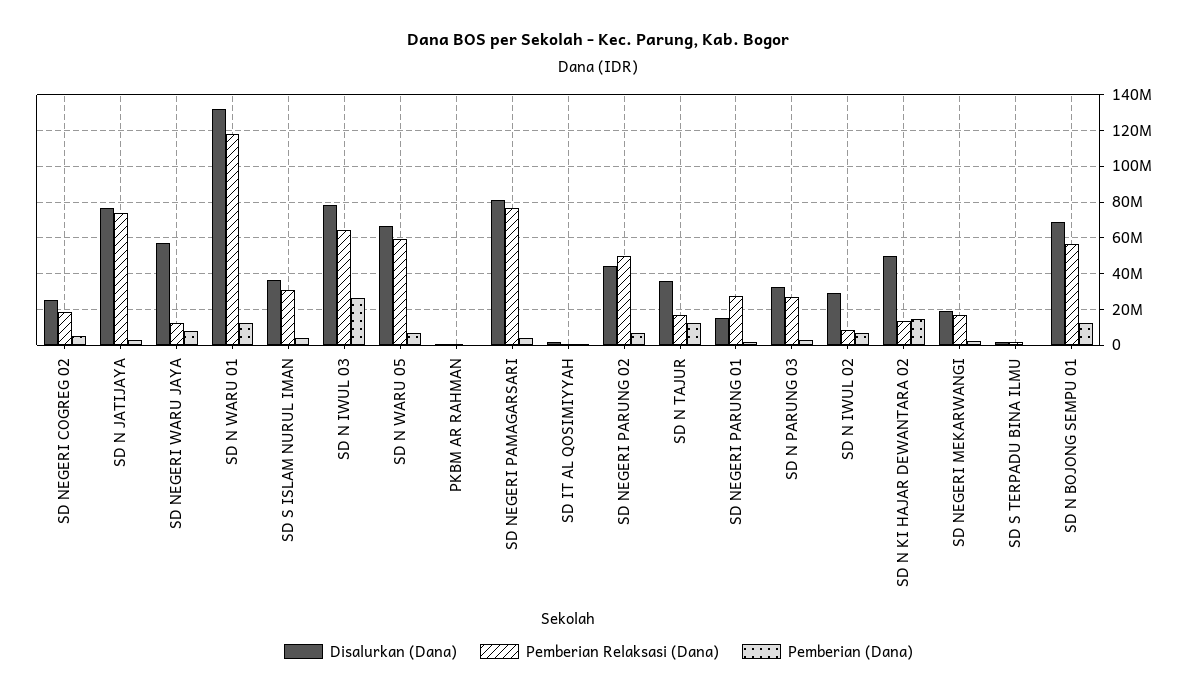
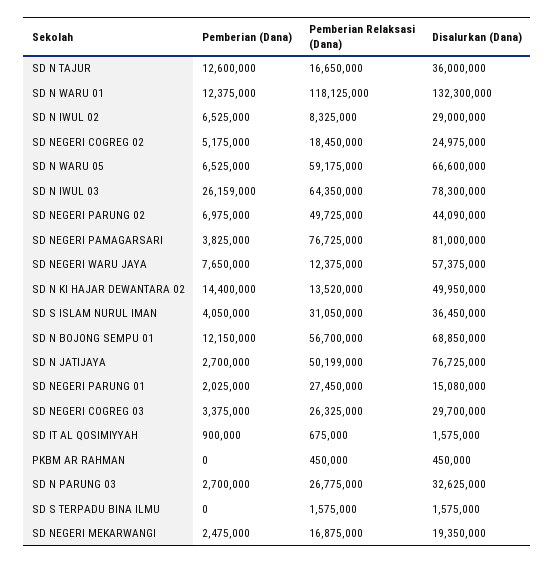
  {
    "Disalurkan (Dana)": {
      "SD NEGERI COGREG 02": 24975000,
      "SD N JATIJAYA": 76725000,
      "SD NEGERI WARU JAYA": 57375000,
      "SD N WARU 01": 132300000,
      "SD S ISLAM NURUL IMAN": 36450000,
      "SD N IWUL 03": 78300000,
      "SD N WARU 05": 66600000,
      "PKBM AR RAHMAN": 450000,
      "SD NEGERI PAMAGARSARI": 81000000,
      "SD IT AL QOSIMIYYAH": 1575000,
      "SD NEGERI PARUNG 02": 44090000,
      "SD N TAJUR": 36000000,
      "SD NEGERI PARUNG 01": 15080000,
      "SD N PARUNG 03": 32625000,
      "SD N IWUL 02": 29000000,
      "SD N KI HAJAR DEWANTARA 02": 49950000,
      "SD NEGERI MEKARWANGI": 19350000,
      "SD S TERPADU BINA ILMU": 1575000,
-     "SD N BOJONG SEMPU 01": 68850000
+     "SD N BOJONG SEMPU 01": 68850000,
+     "SD NEGERI COGREG 03": 29700000
    },
    "Pemberian Relaksasi (Dana)": {
      "SD NEGERI COGREG 02": 18450000,
-     "SD N JATIJAYA": 75000000,
+     "SD N JATIJAYA": 50199000,
      "SD NEGERI WARU JAYA": 12375000,
      "SD N WARU 01": 118125000,
      "SD S ISLAM NURUL IMAN": 31050000,
      "SD N IWUL 03": 64350000,
      "SD N WARU 05": 59175000,
      "PKBM AR RAHMAN": 450000,
      "SD NEGERI PAMAGARSARI": 76725000,
      "SD IT AL QOSIMIYYAH": 675000,
      "SD NEGERI PARUNG 02": 49725000,
      "SD N TAJUR": 16650000,
      "SD NEGERI PARUNG 01": 27450000,
      "SD N PARUNG 03": 26775000,
      "SD N IWUL 02": 8325000,
      "SD N KI HAJAR DEWANTARA 02": 13520000,
      "SD NEGERI MEKARWANGI": 16875000,
      "SD S TERPADU BINA ILMU": 1575000,
-     "SD N BOJONG SEMPU 01": 56700000
+     "SD N BOJONG SEMPU 01": 56700000,
+     "SD NEGERI COGREG 03": 26325000
    },
    "Pemberian (Dana)": {
      "SD NEGERI COGREG 02": 5175000,
      "SD N JATIJAYA": 2700000,
      "SD NEGERI WARU JAYA": 7650000,
      "SD N WARU 01": 12375000,
      "SD S ISLAM NURUL IMAN": 4050000,
      "SD N IWUL 03": 26159000,
      "SD N WARU 05": 6525000,
      "PKBM AR RAHMAN": 0,
      "SD NEGERI PAMAGARSARI": 3825000,
      "SD IT AL QOSIMIYYAH": 900000,
      "SD NEGERI PARUNG 02": 6975000,
      "SD N TAJUR": 12600000,
      "SD NEGERI PARUNG 01": 2025000,
      "SD N PARUNG 03": 2700000,
      "SD N IWUL 02": 6525000,
      "SD N KI HAJAR DEWANTARA 02": 14400000,
      "SD NEGERI MEKARWANGI": 2475000,
      "SD S TERPADU BINA ILMU": 0,
-     "SD N BOJONG SEMPU 01": 12150000
+     "SD N BOJONG SEMPU 01": 12150000,
+     "SD NEGERI COGREG 03": 3375000
    }
  }

